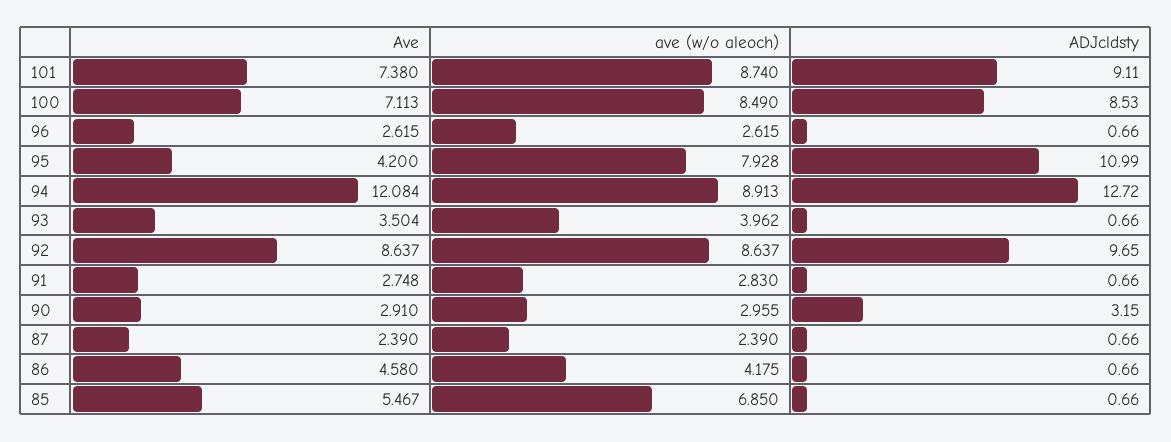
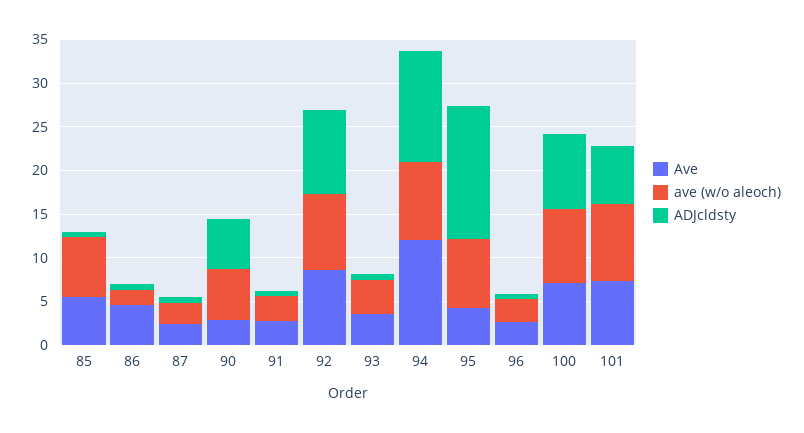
  {
    "Ave": {
      "101": 7.38,
      "100": 7.113,
      "96": 2.615,
      "95": 4.2,
      "94": 12.084,
      "93": 3.504,
      "92": 8.637,
      "91": 2.748,
      "90": 2.91,
      "87": 2.39,
      "86": 4.58,
      "85": 5.467
    },
    "ave (w/o aleoch)": {
      "101": 8.74,
      "100": 8.49,
      "96": 2.615,
      "95": 7.928,
      "94": 8.913,
      "93": 3.962,
      "92": 8.637,
      "91": 2.83,
-     "90": 2.955,
+     "90": 6,
      "87": 2.39,
-     "86": 4.175,
+     "86": 2,
      "85": 6.85
    },
    "ADJcldsty": {
-     "101": 9.11,
+     "101": 7,
      "100": 8.53,
      "96": 0.66,
-     "95": 10.99,
+     "95": 15,
      "94": 12.72,
      "93": 0.66,
      "92": 9.65,
      "91": 0.66,
-     "90": 3.15,
+     "90": 6,
      "87": 0.66,
      "86": 0.66,
      "85": 0.66
    }
  }

